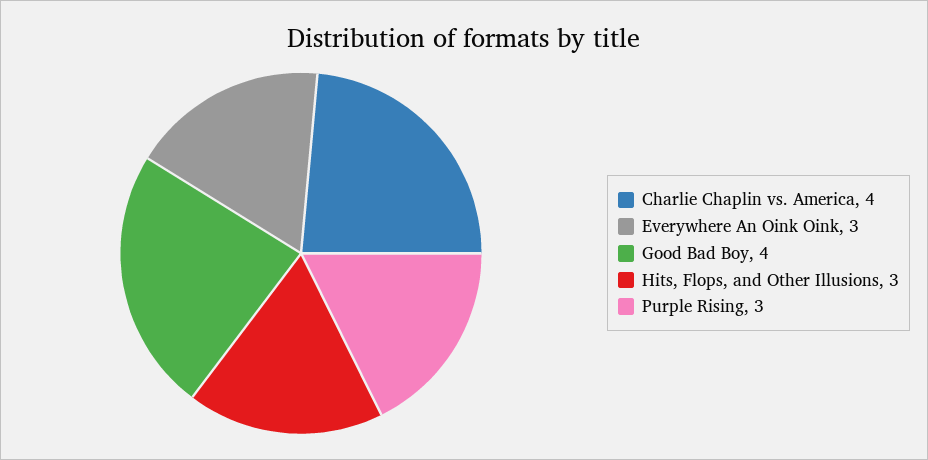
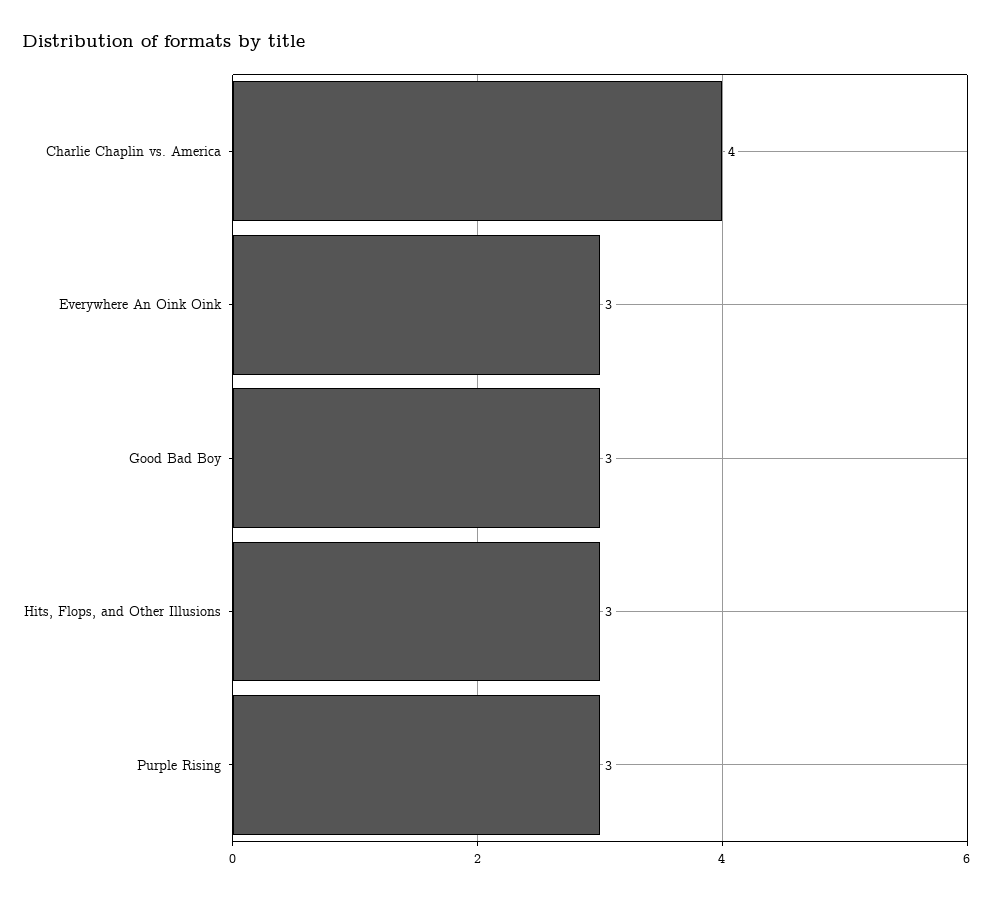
  {
    "Charlie Chaplin vs. America": 4,
    "Everywhere An Oink Oink": 3,
-   "Good Bad Boy": 4,
+   "Good Bad Boy": 3,
    "Hits, Flops, and Other Illusions": 3,
    "Purple Rising": 3
  }

